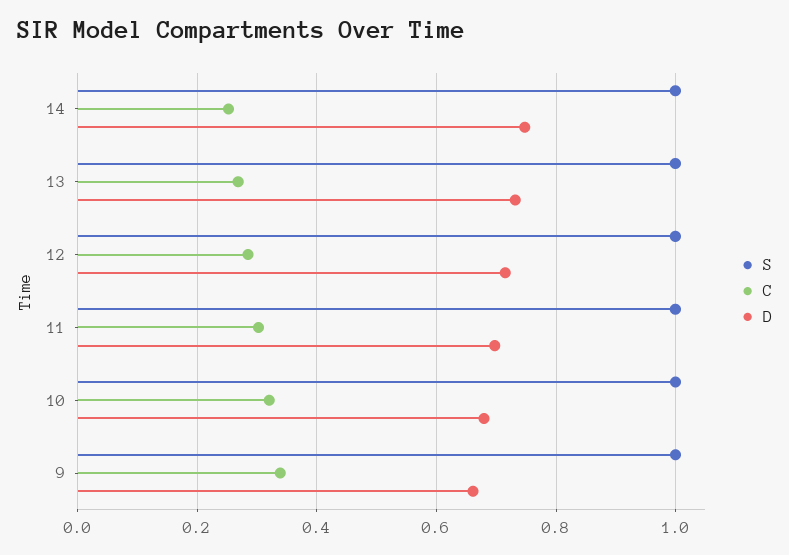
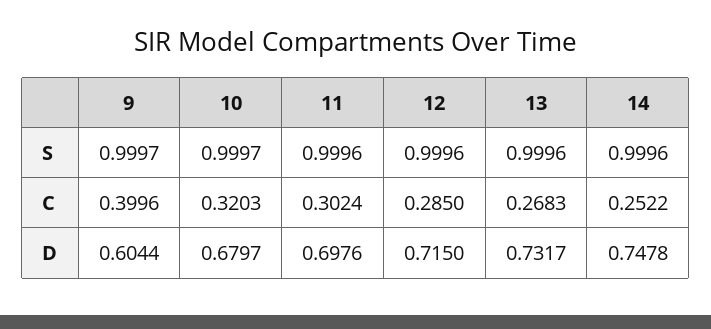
  {
    "S": {
      "14": 0.9996,
      "13": 0.9996,
      "12": 0.9996,
      "11": 0.9996,
      "10": 0.9997,
      "9": 0.9997
    },
    "C": {
      "14": 0.2522,
      "13": 0.2683,
      "12": 0.285,
      "11": 0.3024,
      "10": 0.3203,
-     "9": 0.34
+     "9": 0.3996
    },
    "D": {
      "14": 0.7478,
      "13": 0.7317,
      "12": 0.715,
      "11": 0.6976,
      "10": 0.6797,
-     "9": 0.66
+     "9": 0.6044
    }
  }

